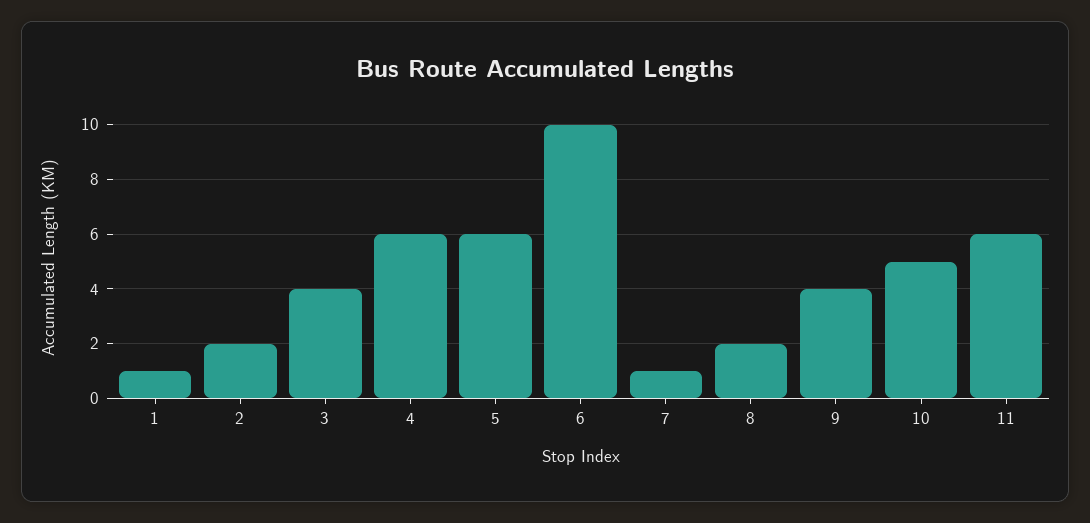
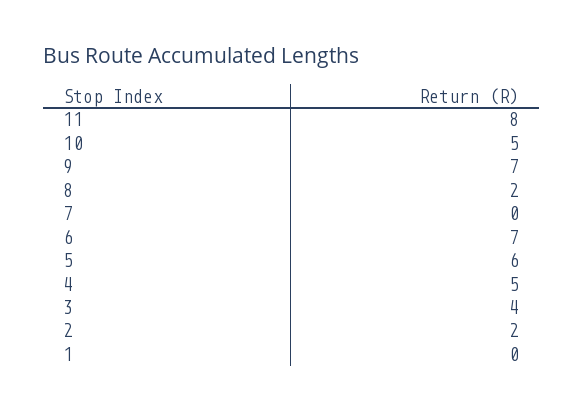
  {
-   "1": 1,
+   "1": 0,
    "2": 2,
    "3": 4,
-   "4": 6,
+   "4": 5,
    "5": 6,
-   "6": 10,
+   "6": 7,
-   "7": 1,
+   "7": 0,
    "8": 2,
-   "9": 4,
+   "9": 7,
    "10": 5,
-   "11": 6
+   "11": 8
  }

